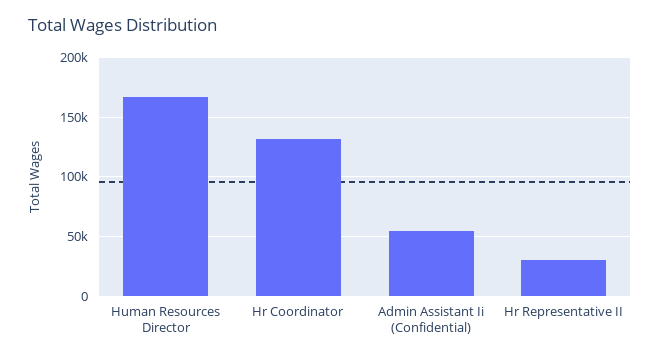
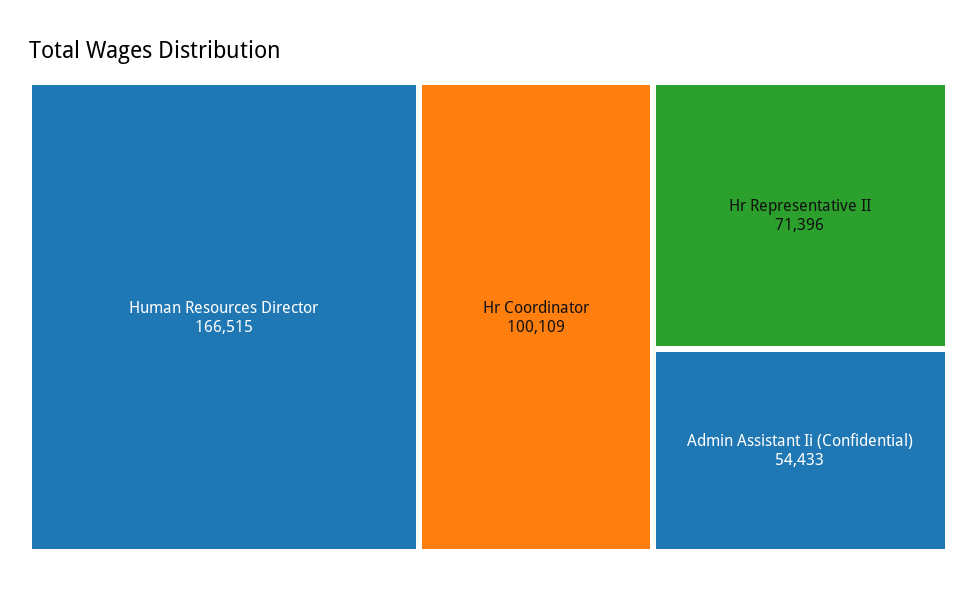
  {
    "Human Resources Director": 166515,
-   "Hr Coordinator": 130000,
+   "Hr Coordinator": 100109,
    "Admin Assistant Ii (Confidential)": 54433,
-   "Hr Representative II": 30000
+   "Hr Representative II": 71396
  }

